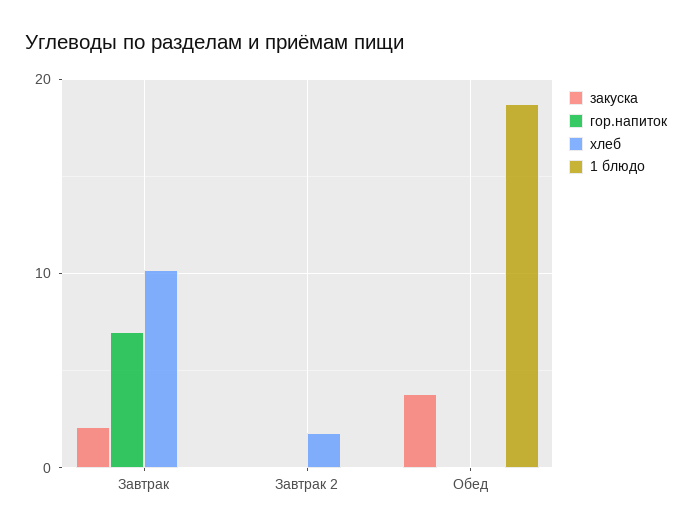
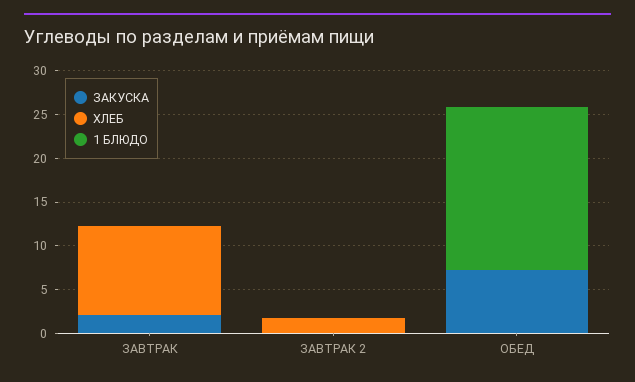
  {
    "закуска": {
      "Завтрак": 2,
      "Завтрак 2": 0,
-     "Обед": 4
+     "Обед": 7
    },
-   "гор.напиток": {
-     "Завтрак": 7,
-     "Завтрак 2": 0,
-     "Обед": 0
-   },
    "хлеб": {
      "Завтрак": 10,
      "Завтрак 2": 2,
      "Обед": 0
    },
    "1 блюдо": {
      "Завтрак": 0,
      "Завтрак 2": 0,
      "Обед": 19
    }
  }

